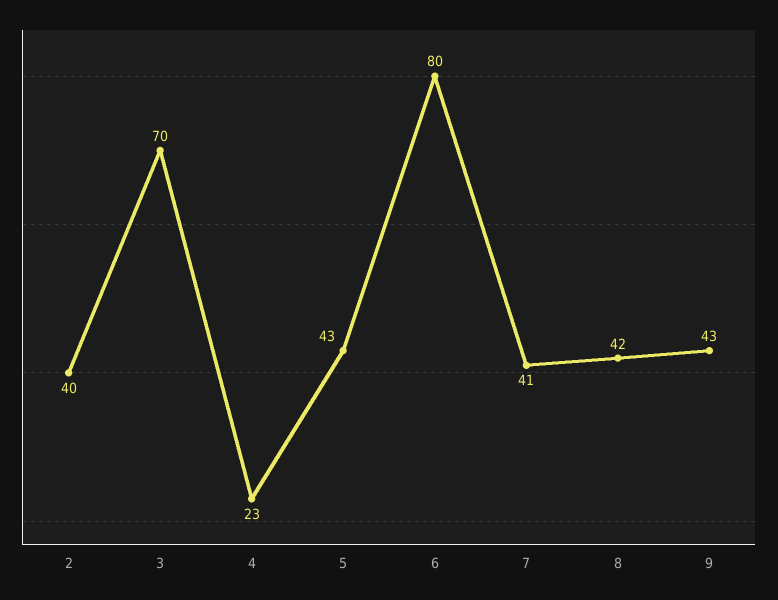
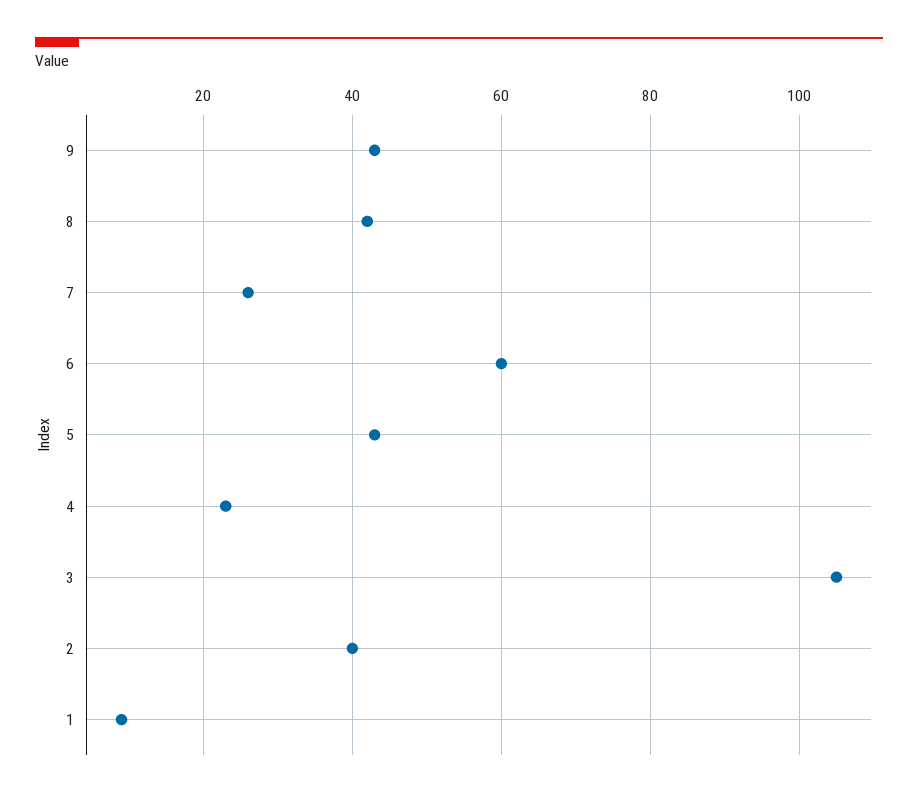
  {
    "2": 40,
-   "3": 70,
+   "3": 105,
    "4": 23,
    "5": 43,
-   "6": 80,
+   "6": 60,
-   "7": 41,
+   "7": 25,
    "8": 42,
-   "9": 43
+   "9": 43,
+   "1": 10
  }

